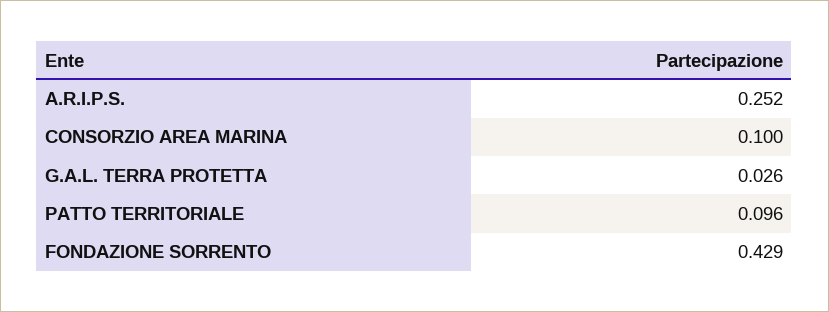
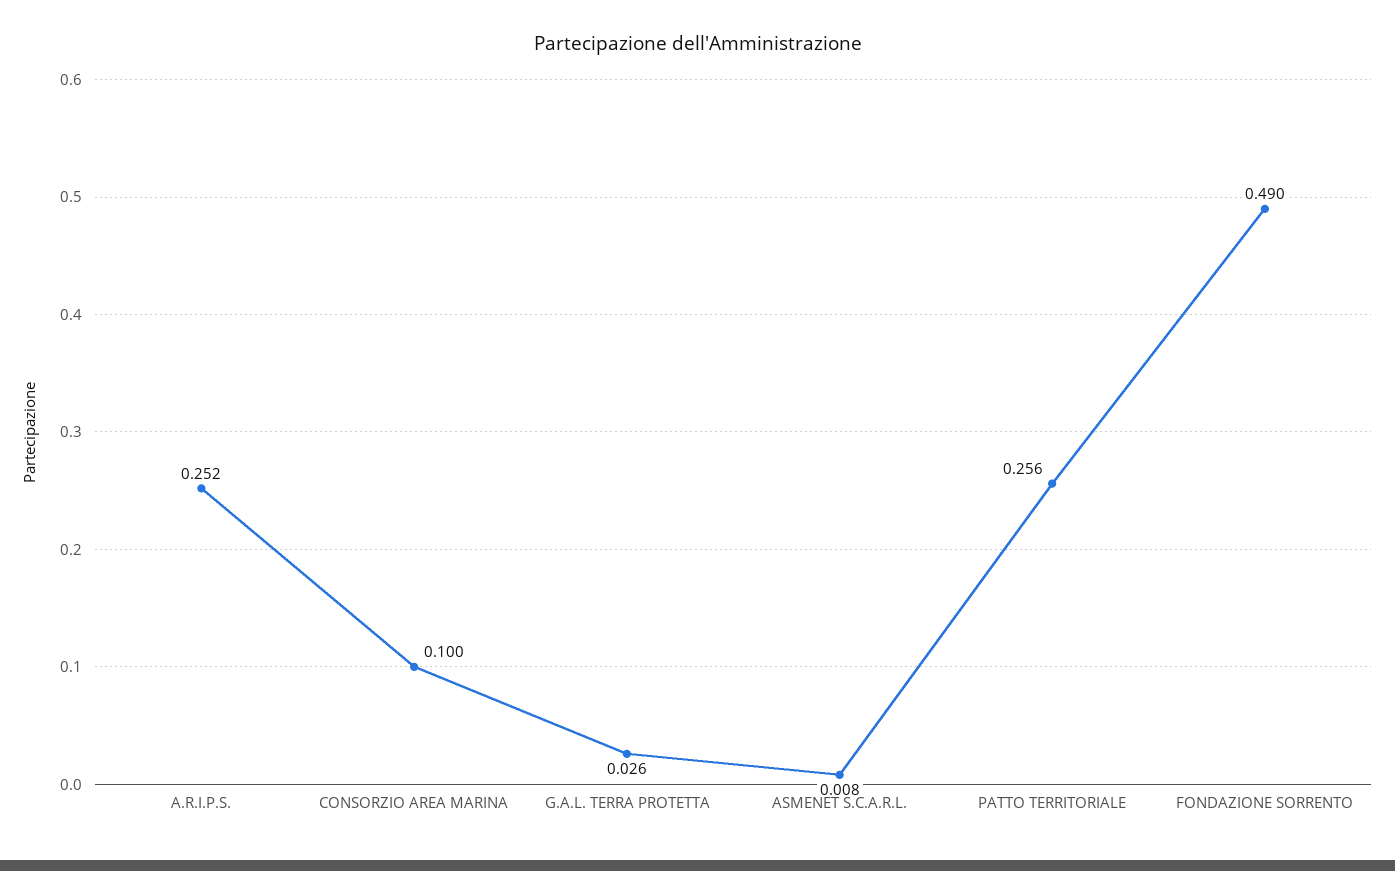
  {
    "A.R.I.P.S.": 0.252,
    "CONSORZIO AREA MARINA": 0.1,
    "G.A.L. TERRA PROTETTA": 0.026,
-   "PATTO TERRITORIALE": 0.096,
+   "PATTO TERRITORIALE": 0.256,
-   "FONDAZIONE SORRENTO": 0.429
+   "FONDAZIONE SORRENTO": 0.49,
+   "ASMENET S.C.A.R.L.": 0.008
  }

